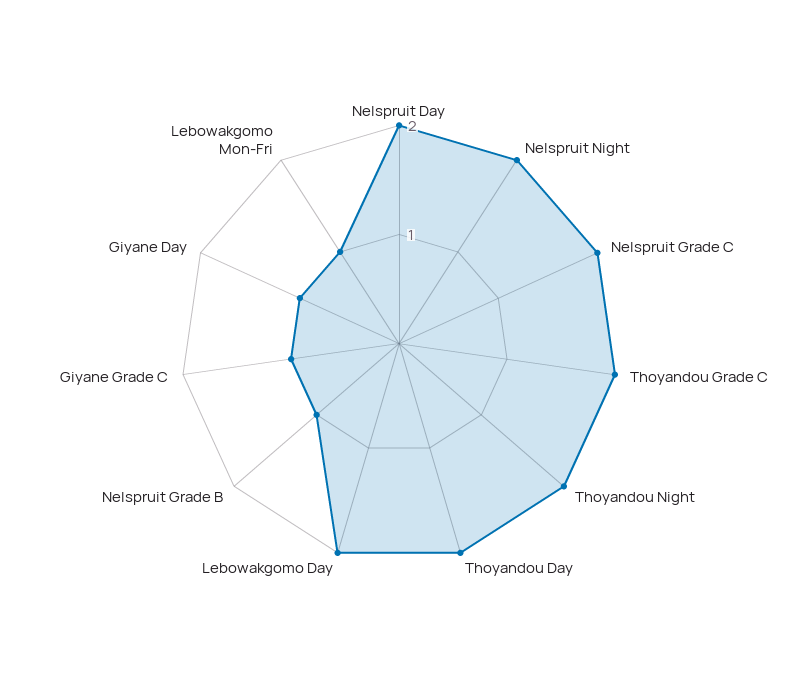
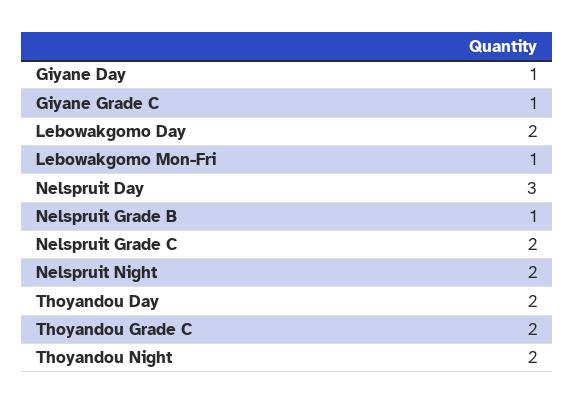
  {
-   "Nelspruit Day": 2,
+   "Nelspruit Day": 3,
    "Nelspruit Night": 2,
    "Nelspruit Grade C": 2,
    "Thoyandou Grade C": 2,
    "Thoyandou Night": 2,
    "Thoyandou Day": 2,
    "Lebowakgomo Day": 2,
    "Nelspruit Grade B": 1,
    "Giyane Grade C": 1,
    "Giyane Day": 1,
    "Lebowakgomo Mon-Fri": 1
  }

